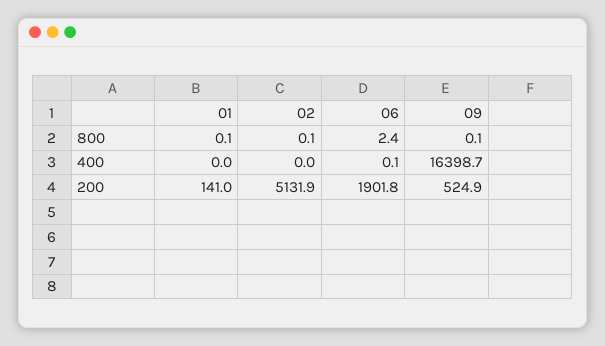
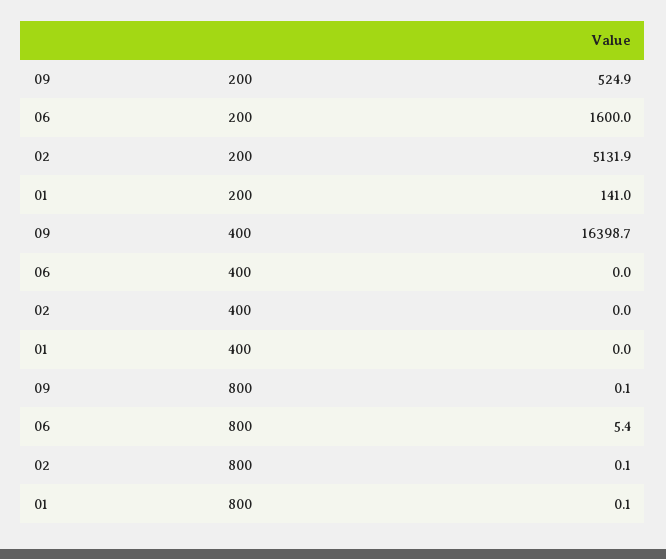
  {
    "01": {
      "800": 0.1,
      "400": 0,
      "200": 141
    },
    "02": {
      "800": 0.1,
      "400": 0,
      "200": 5131.9
    },
    "06": {
-     "800": 2.4,
+     "800": 5.4,
-     "400": 0.1,
+     "400": 0,
-     "200": 1901.8
+     "200": 1600
    },
    "09": {
      "800": 0.1,
      "400": 16398.7,
      "200": 524.9
    }
  }

